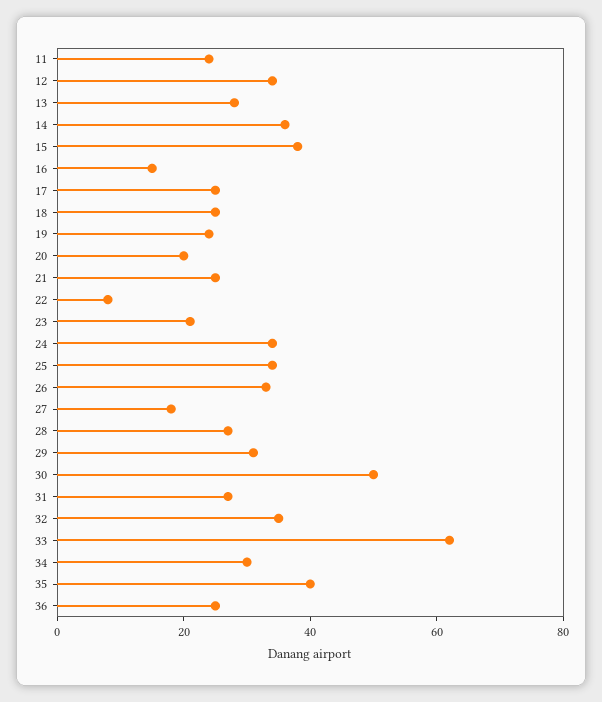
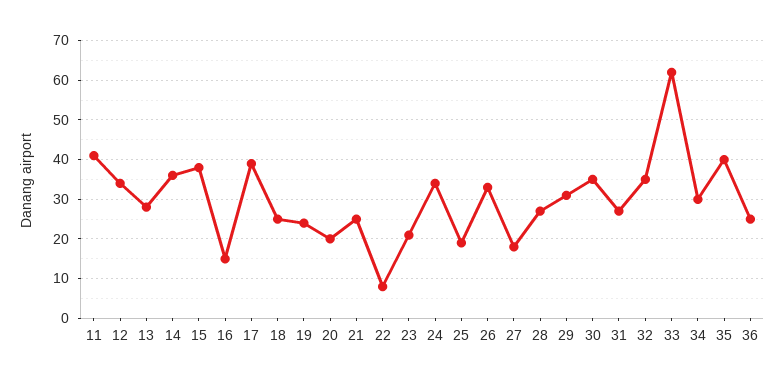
  {
-   "11": 25,
+   "11": 40,
    "12": 35,
    "13": 30,
    "14": 35,
    "15": 40,
    "16": 15,
-   "17": 25,
+   "17": 40,
    "18": 25,
    "19": 25,
    "20": 20,
    "21": 25,
    "22": 10,
    "23": 20,
    "24": 35,
-   "25": 35,
+   "25": 20,
    "26": 35,
    "27": 20,
    "28": 25,
    "29": 30,
-   "30": 50,
+   "30": 35,
    "31": 25,
    "32": 35,
    "33": 60,
    "34": 30,
    "35": 40,
    "36": 25
  }

